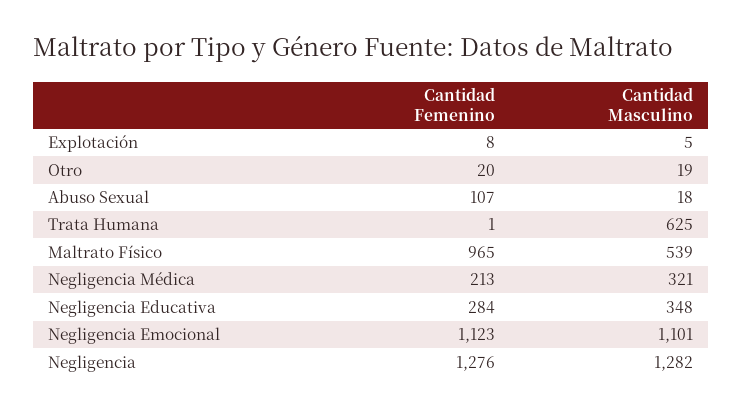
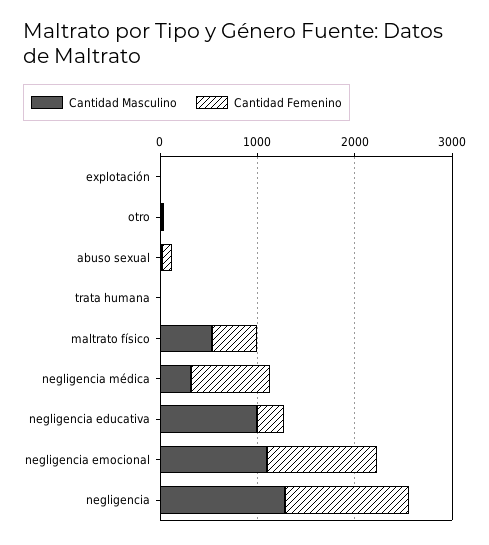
  {
    "Cantidad Femenino": {
      "Explotación": 8,
      "Otro": 20,
      "Abuso Sexual": 107,
      "Trata Humana": 1,
-     "Maltrato Físico": 965,
+     "Maltrato Físico": 400,
-     "Negligencia Médica": 213,
+     "Negligencia Médica": 800,
      "Negligencia Educativa": 284,
      "Negligencia Emocional": 1123,
      "Negligencia": 1276
    },
    "Cantidad Masculino": {
      "Explotación": 5,
      "Otro": 19,
      "Abuso Sexual": 18,
-     "Trata Humana": 625,
+     "Trata Humana": 0,
      "Maltrato Físico": 539,
      "Negligencia Médica": 321,
-     "Negligencia Educativa": 348,
+     "Negligencia Educativa": 1000,
      "Negligencia Emocional": 1101,
      "Negligencia": 1282
    }
  }

